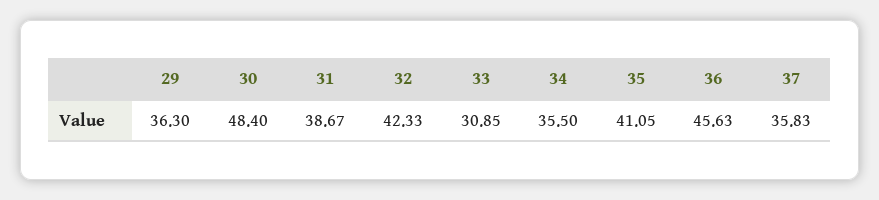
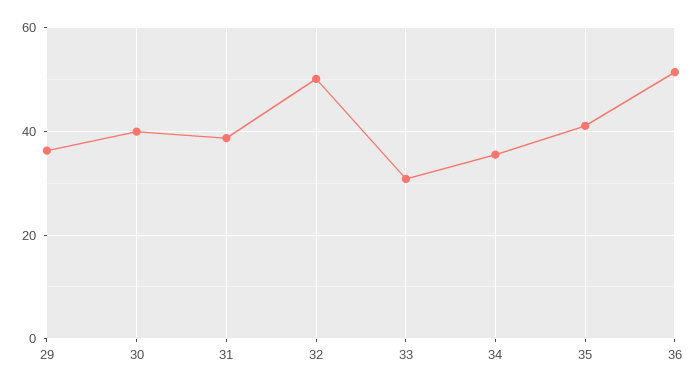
  {
    "29": 36.3,
-   "30": 48.4,
+   "30": 40,
    "31": 38.67,
-   "32": 42.33,
+   "32": 50,
    "33": 30.85,
    "34": 35.5,
    "35": 41.05,
-   "36": 45.63,
+   "36": 52
-   "37": 35.83
  }

